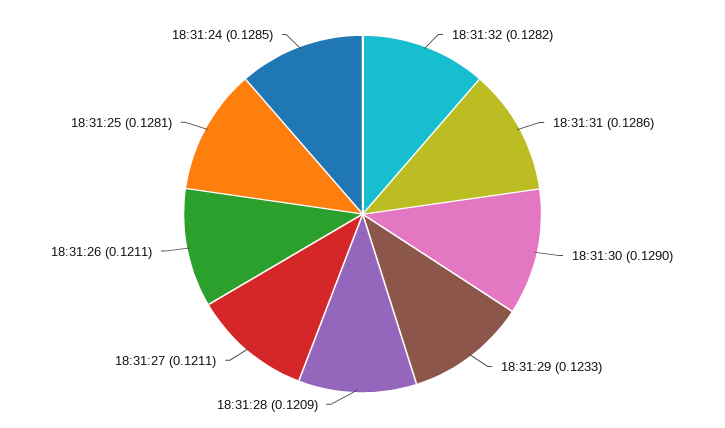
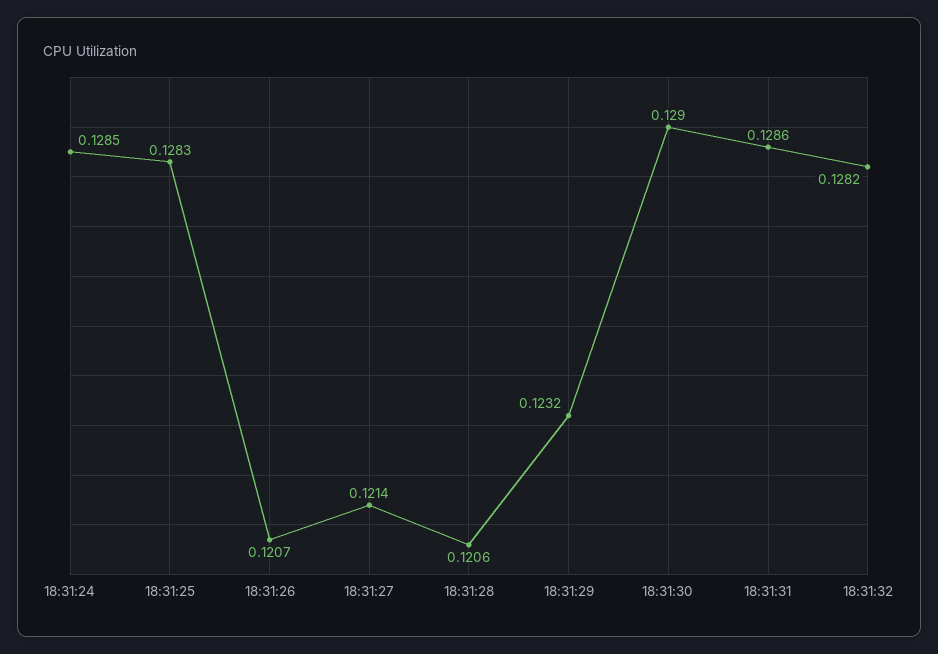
  {
    "18:31:32": 0.1282,
    "18:31:31": 0.1286,
    "18:31:30": 0.129,
-   "18:31:29": 0.1233,
+   "18:31:29": 0.1232,
-   "18:31:28": 0.1209,
+   "18:31:28": 0.1206,
-   "18:31:27": 0.1211,
+   "18:31:27": 0.1214,
-   "18:31:26": 0.1211,
+   "18:31:26": 0.1207,
-   "18:31:25": 0.1281,
+   "18:31:25": 0.1283,
    "18:31:24": 0.1285
  }

